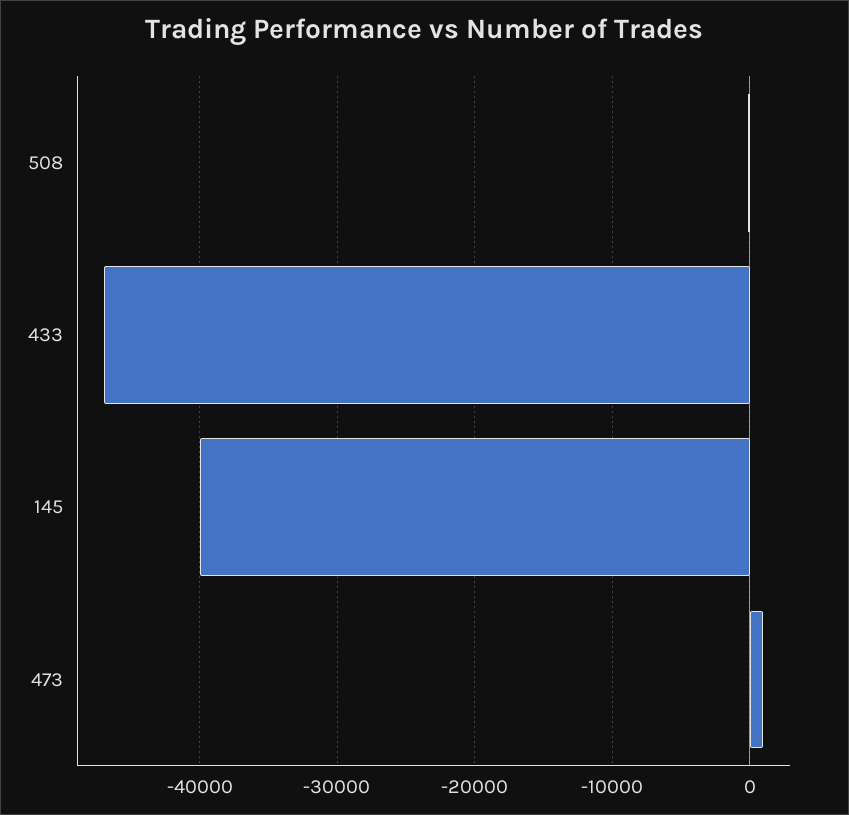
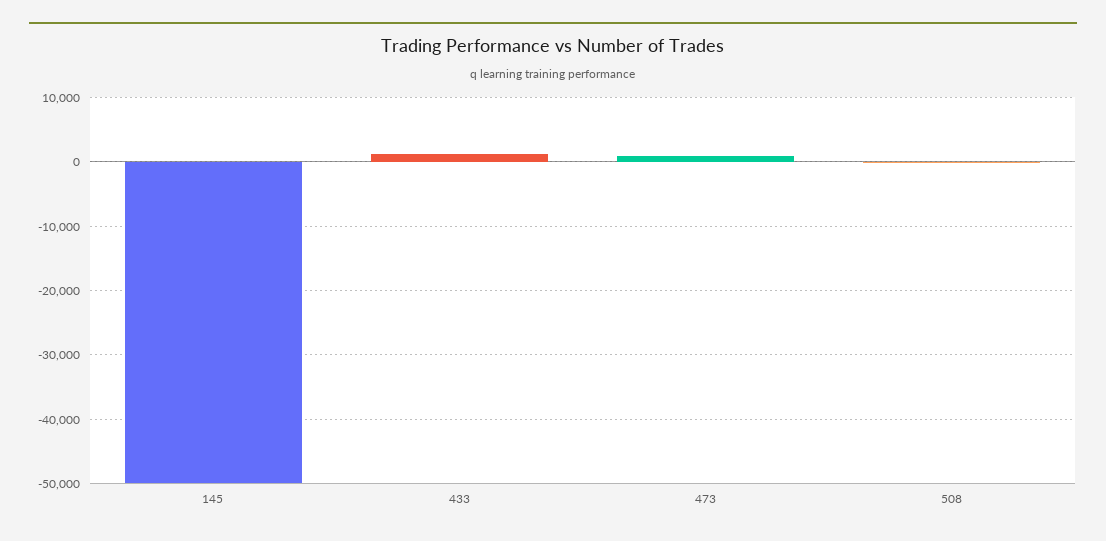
  {
    "508": 0,
-   "433": -47000,
+   "433": 1000,
-   "145": -40000,
+   "145": -50000,
    "473": 1000
  }

